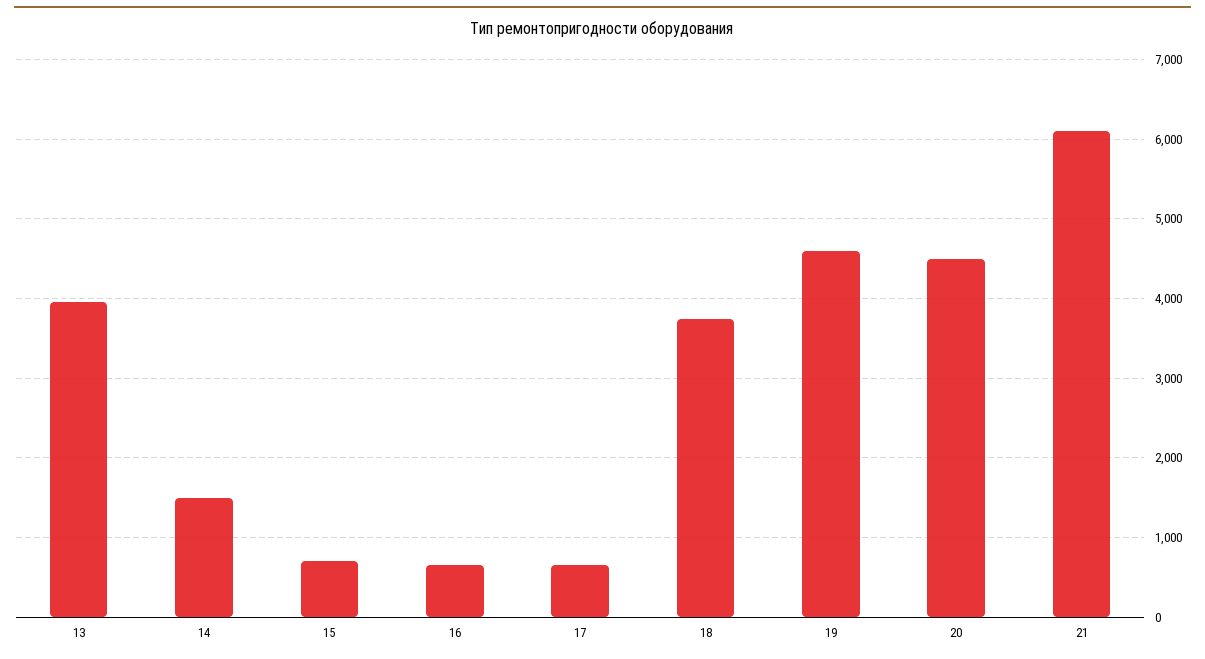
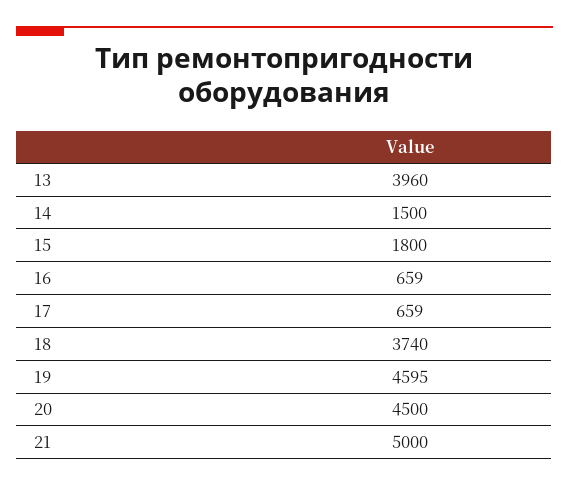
  {
    "13": 3960,
    "14": 1500,
-   "15": 700,
+   "15": 1800,
    "16": 659,
    "17": 659,
    "18": 3740,
    "19": 4595,
    "20": 4500,
-   "21": 6100
+   "21": 5000
  }

